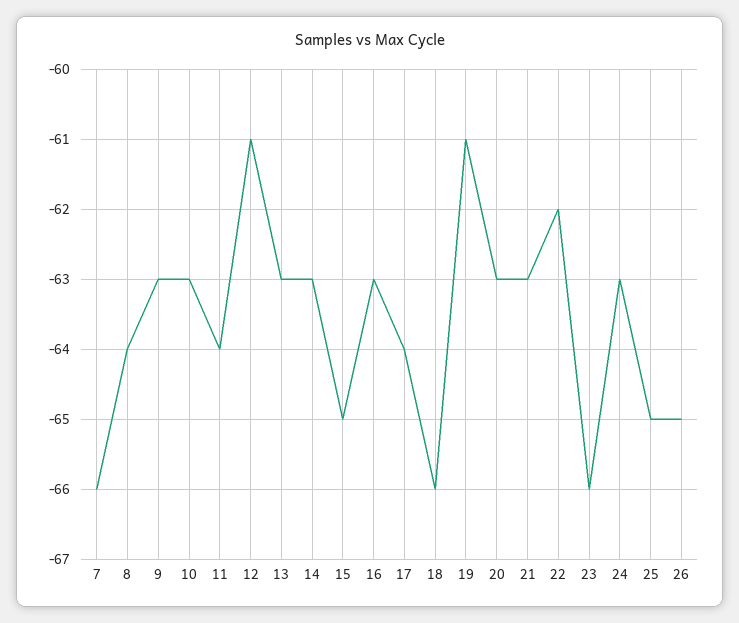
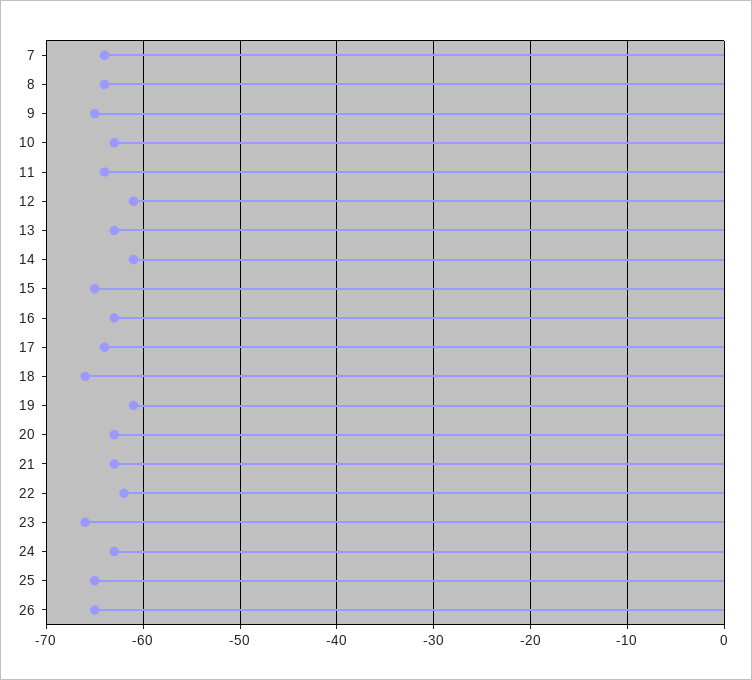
  {
-   "7": -66,
+   "7": -64,
    "8": -64,
-   "9": -63,
+   "9": -65,
    "10": -63,
    "11": -64,
    "12": -61,
    "13": -63,
-   "14": -63,
+   "14": -61,
    "15": -65,
    "16": -63,
    "17": -64,
    "18": -66,
    "19": -61,
    "20": -63,
    "21": -63,
    "22": -62,
    "23": -66,
    "24": -63,
    "25": -65,
    "26": -65
  }

